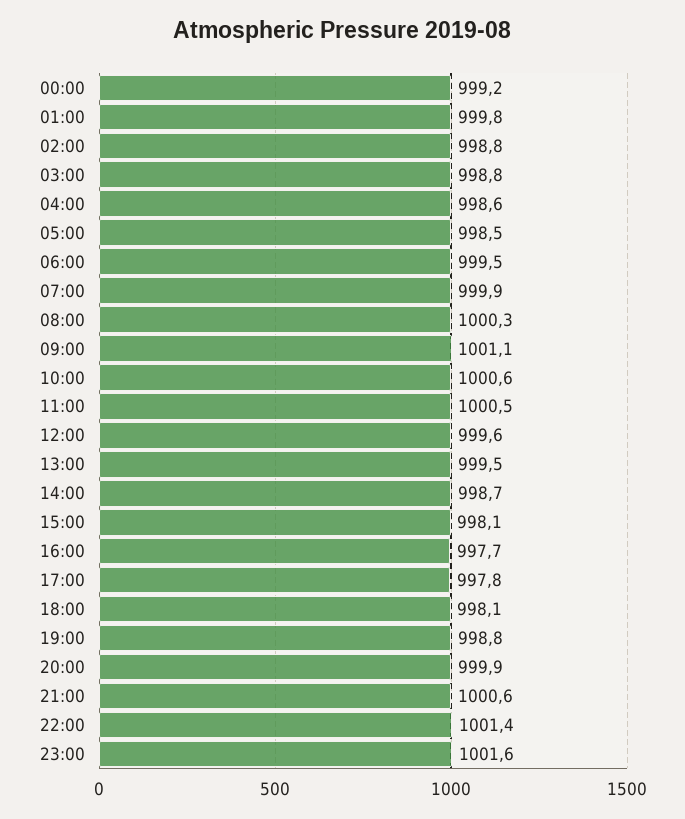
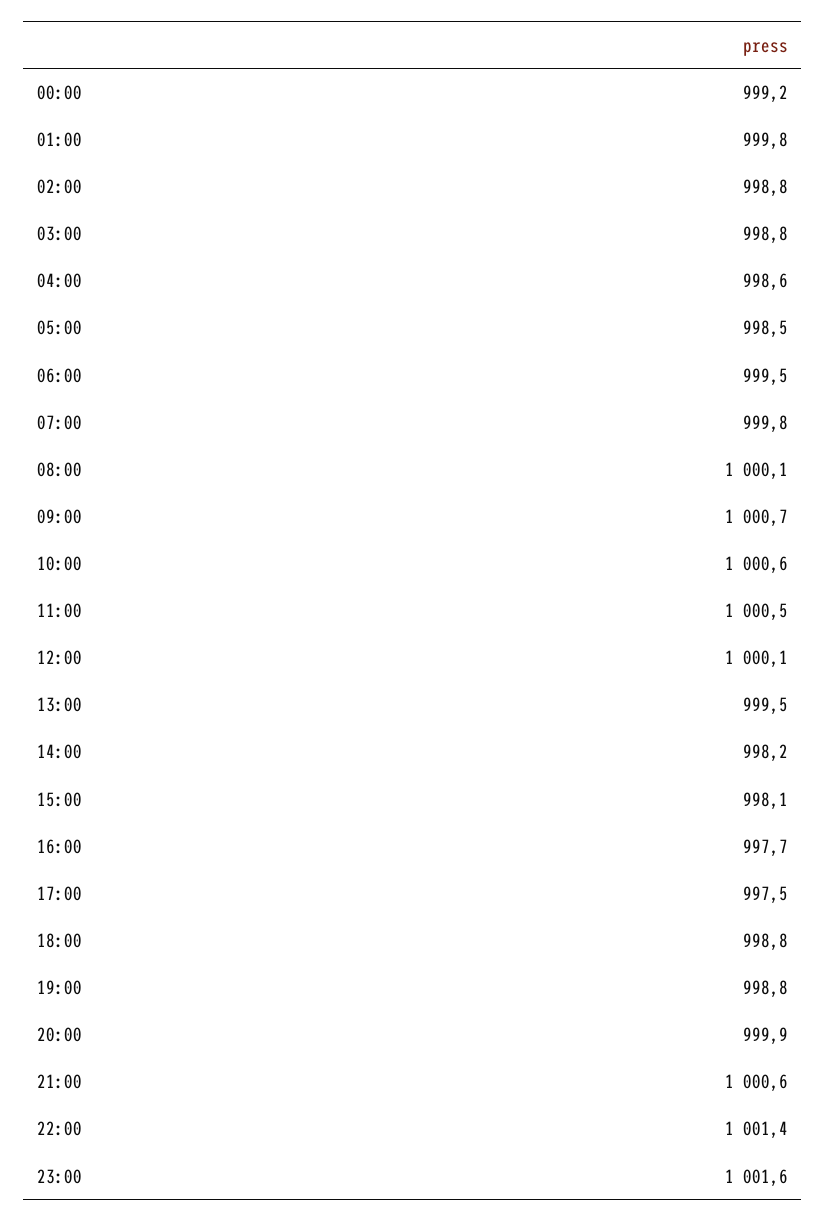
  {
    "00:00": 999.2,
    "01:00": 999.8,
    "02:00": 998.8,
    "03:00": 998.8,
    "04:00": 998.6,
    "05:00": 998.5,
    "06:00": 999.5,
-   "07:00": 999.9,
+   "07:00": 999.8,
-   "08:00": 1000.3,
+   "08:00": 1000.1,
-   "09:00": 1001.1,
+   "09:00": 1000.7,
    "10:00": 1000.6,
    "11:00": 1000.5,
-   "12:00": 999.6,
+   "12:00": 1000.1,
    "13:00": 999.5,
-   "14:00": 998.7,
+   "14:00": 998.2,
    "15:00": 998.1,
    "16:00": 997.7,
-   "17:00": 997.8,
+   "17:00": 997.5,
-   "18:00": 998.1,
+   "18:00": 998.8,
    "19:00": 998.8,
    "20:00": 999.9,
    "21:00": 1000.6,
    "22:00": 1001.4,
    "23:00": 1001.6
  }

